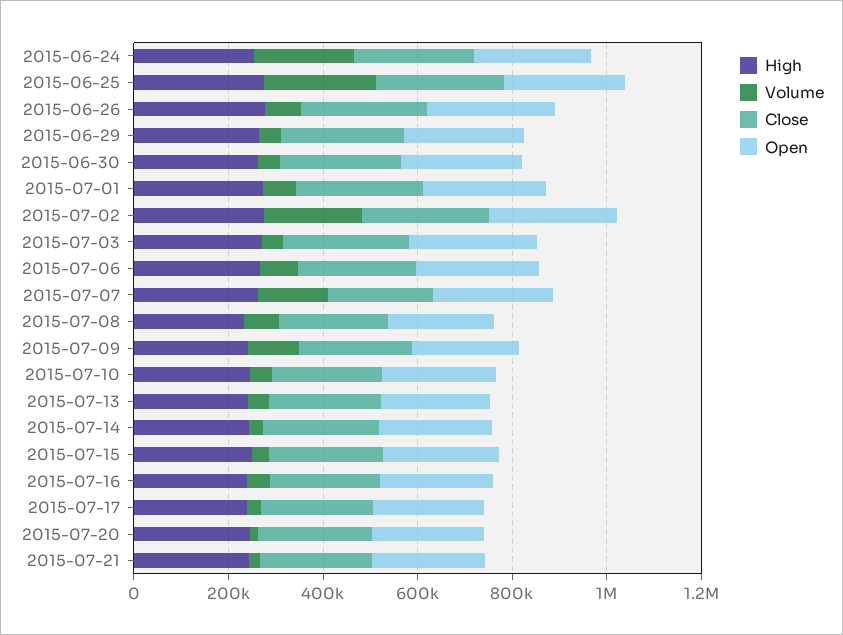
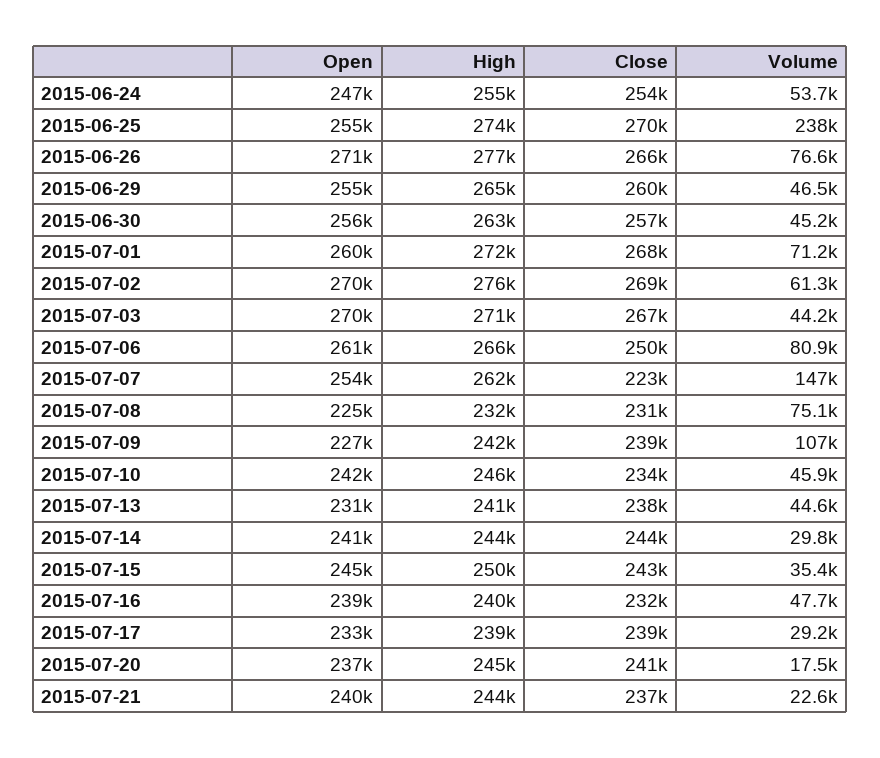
  {
    "High": {
      "2015-06-24": 255000,
      "2015-06-25": 274000,
      "2015-06-26": 277000,
      "2015-06-29": 265000,
      "2015-06-30": 263000,
      "2015-07-01": 272000,
      "2015-07-02": 276000,
      "2015-07-03": 271000,
      "2015-07-06": 266000,
      "2015-07-07": 262000,
      "2015-07-08": 232000,
      "2015-07-09": 242000,
      "2015-07-10": 246000,
      "2015-07-13": 241000,
      "2015-07-14": 244000,
      "2015-07-15": 250000,
      "2015-07-16": 240000,
      "2015-07-17": 239000,
      "2015-07-20": 245000,
      "2015-07-21": 244000
    },
    "Volume": {
-     "2015-06-24": 200000,
+     "2015-06-24": 53700,
      "2015-06-25": 238000,
      "2015-06-26": 76600,
      "2015-06-29": 46500,
      "2015-06-30": 45200,
      "2015-07-01": 71200,
-     "2015-07-02": 200000,
+     "2015-07-02": 61300,
      "2015-07-03": 44200,
      "2015-07-06": 80900,
      "2015-07-07": 147000,
      "2015-07-08": 75100,
      "2015-07-09": 107000,
      "2015-07-10": 45900,
      "2015-07-13": 44600,
      "2015-07-14": 29800,
      "2015-07-15": 35400,
      "2015-07-16": 47700,
      "2015-07-17": 29200,
      "2015-07-20": 17500,
      "2015-07-21": 22600
    },
    "Close": {
      "2015-06-24": 254000,
      "2015-06-25": 270000,
      "2015-06-26": 266000,
      "2015-06-29": 260000,
      "2015-06-30": 257000,
      "2015-07-01": 268000,
      "2015-07-02": 269000,
      "2015-07-03": 267000,
      "2015-07-06": 250000,
      "2015-07-07": 223000,
      "2015-07-08": 231000,
      "2015-07-09": 239000,
      "2015-07-10": 234000,
      "2015-07-13": 238000,
      "2015-07-14": 244000,
      "2015-07-15": 243000,
      "2015-07-16": 232000,
      "2015-07-17": 239000,
      "2015-07-20": 241000,
      "2015-07-21": 237000
    },
    "Open": {
      "2015-06-24": 247000,
      "2015-06-25": 255000,
      "2015-06-26": 271000,
      "2015-06-29": 255000,
      "2015-06-30": 256000,
      "2015-07-01": 260000,
      "2015-07-02": 270000,
      "2015-07-03": 270000,
      "2015-07-06": 261000,
      "2015-07-07": 254000,
      "2015-07-08": 225000,
      "2015-07-09": 227000,
      "2015-07-10": 242000,
      "2015-07-13": 231000,
      "2015-07-14": 241000,
      "2015-07-15": 245000,
      "2015-07-16": 239000,
      "2015-07-17": 233000,
      "2015-07-20": 237000,
      "2015-07-21": 240000
    }
  }

